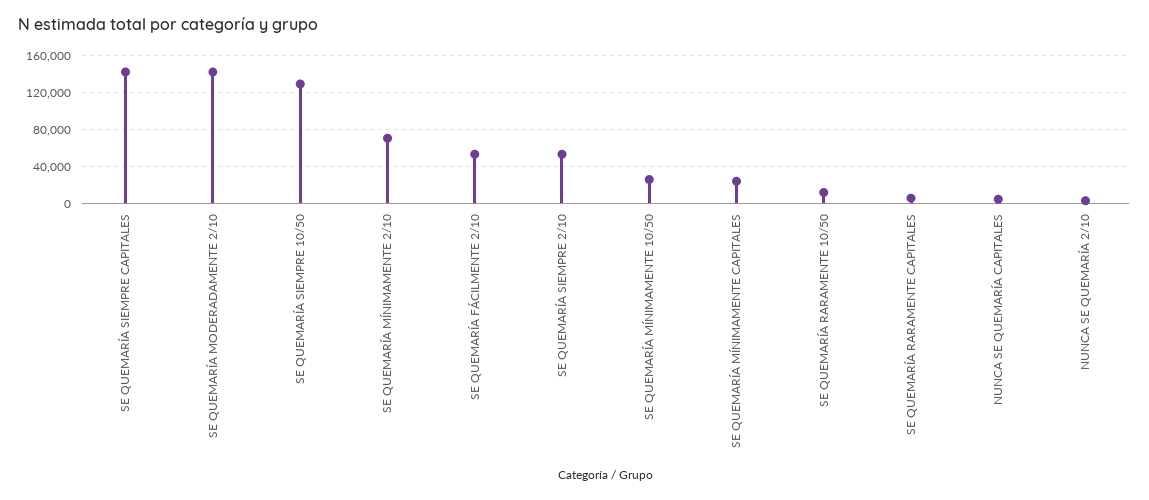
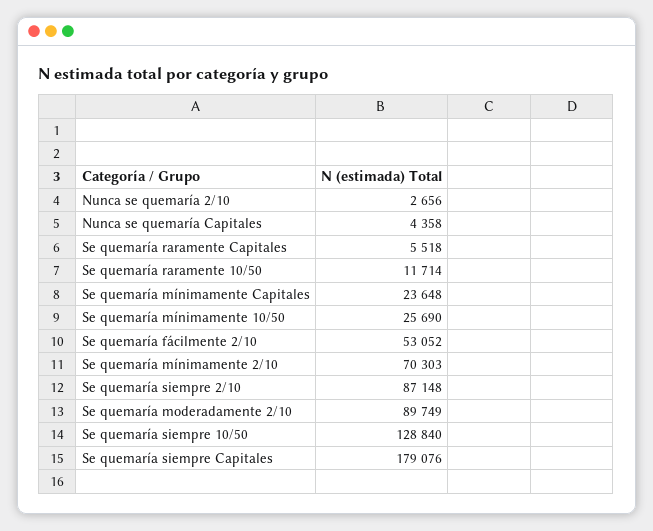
  {
-   "SE QUEMARÍA SIEMPRE CAPITALES": 140000,
+   "SE QUEMARÍA SIEMPRE CAPITALES": 179076,
-   "SE QUEMARÍA MODERADAMENTE 2/10": 140000,
+   "SE QUEMARÍA MODERADAMENTE 2/10": 89749,
    "SE QUEMARÍA SIEMPRE 10/50": 128840,
    "SE QUEMARÍA MÍNIMAMENTE 2/10": 70303,
    "SE QUEMARÍA FÁCILMENTE 2/10": 53052,
-   "SE QUEMARÍA SIEMPRE 2/10": 50000,
+   "SE QUEMARÍA SIEMPRE 2/10": 87148,
    "SE QUEMARÍA MÍNIMAMENTE 10/50": 25690,
    "SE QUEMARÍA MÍNIMAMENTE CAPITALES": 23648,
    "SE QUEMARÍA RARAMENTE 10/50": 11714,
    "SE QUEMARÍA RARAMENTE CAPITALES": 5518,
    "NUNCA SE QUEMARÍA CAPITALES": 4358,
    "NUNCA SE QUEMARÍA 2/10": 2656
  }

